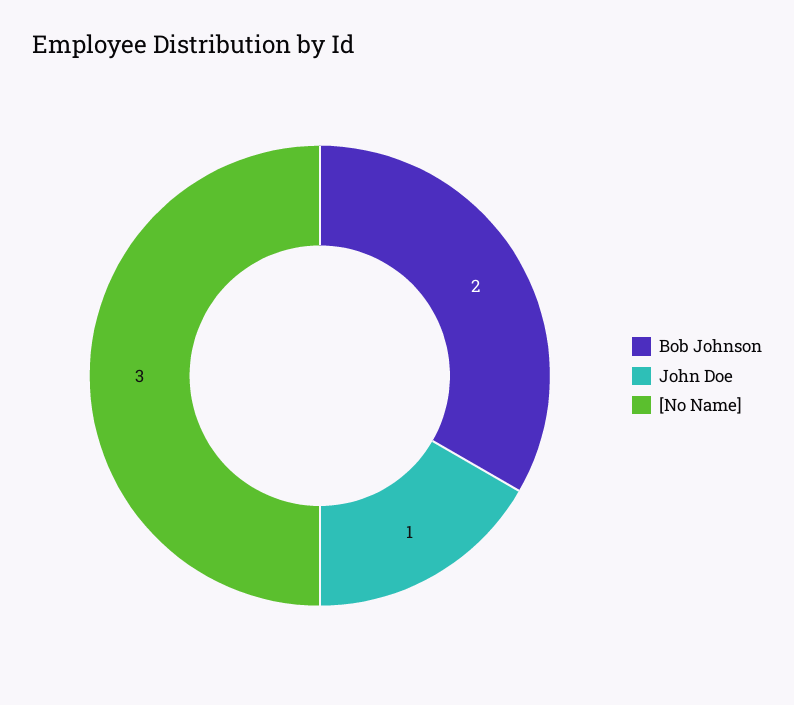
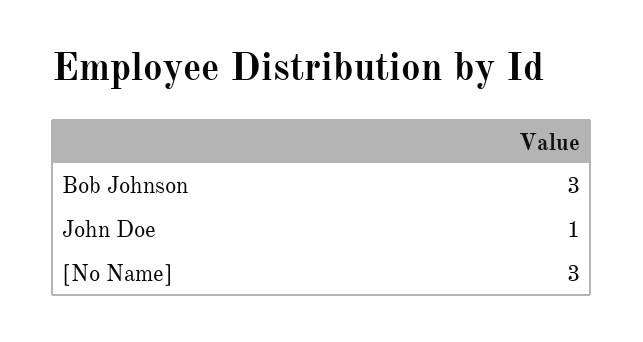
  {
-   "Bob Johnson": 2,
+   "Bob Johnson": 3,
    "John Doe": 1,
    "[No Name]": 3
  }

